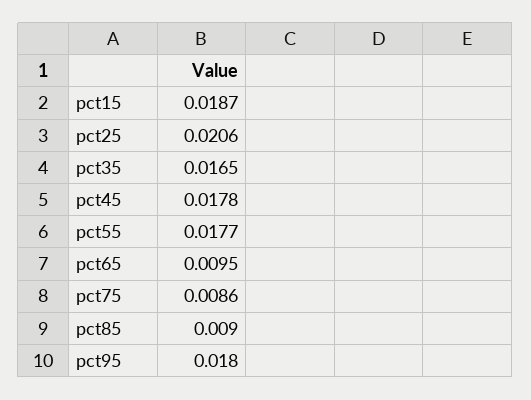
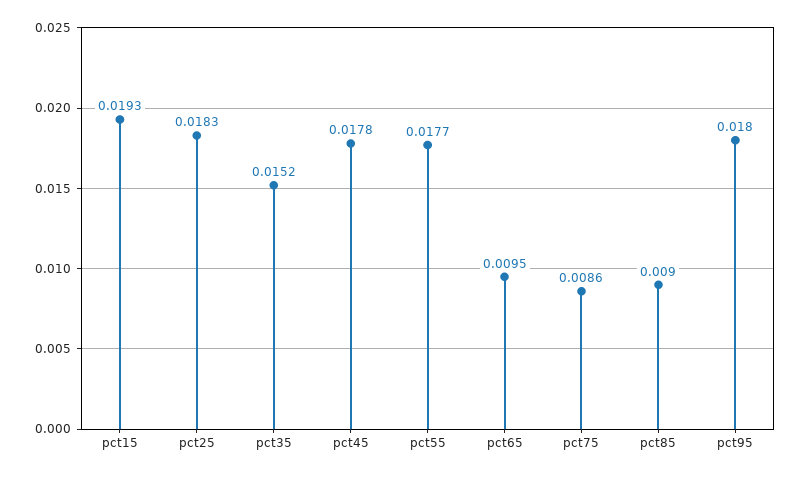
  {
-   "pct15": 0.0187,
+   "pct15": 0.0193,
-   "pct25": 0.0206,
+   "pct25": 0.0183,
-   "pct35": 0.0165,
+   "pct35": 0.0152,
    "pct45": 0.0178,
    "pct55": 0.0177,
    "pct65": 0.0095,
    "pct75": 0.0086,
    "pct85": 0.009,
    "pct95": 0.018
  }

